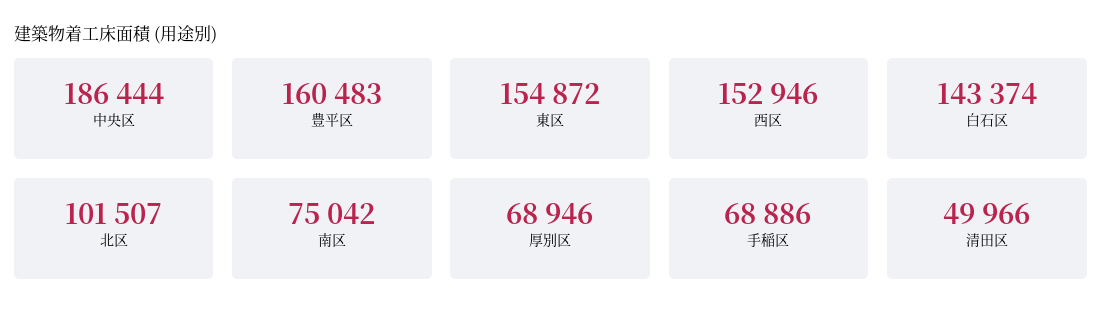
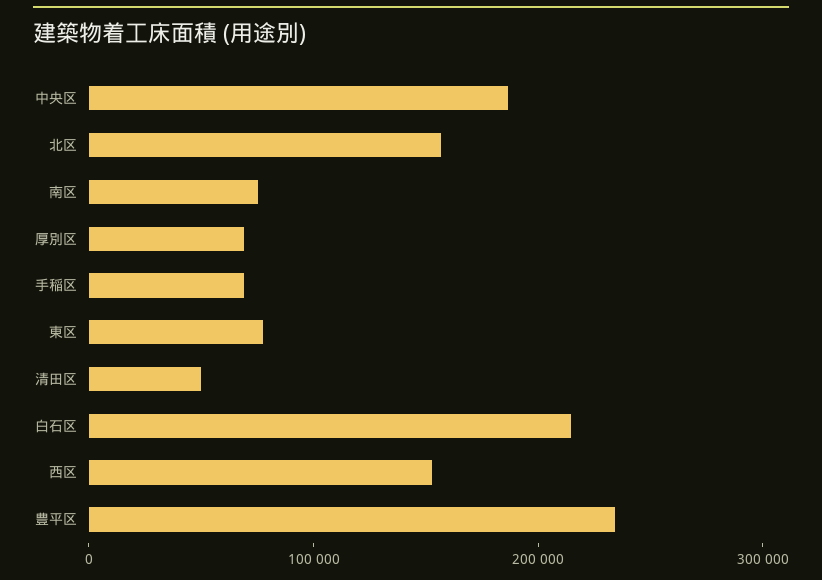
  {
    "中央区": 186444,
-   "豊平区": 160483,
+   "豊平区": 240000,
-   "東区": 154872,
+   "東区": 80000,
    "西区": 152946,
-   "白石区": 143374,
+   "白石区": 220000,
-   "北区": 101507,
+   "北区": 160000,
    "南区": 75042,
    "厚別区": 68946,
    "手稲区": 68886,
    "清田区": 49966
  }

